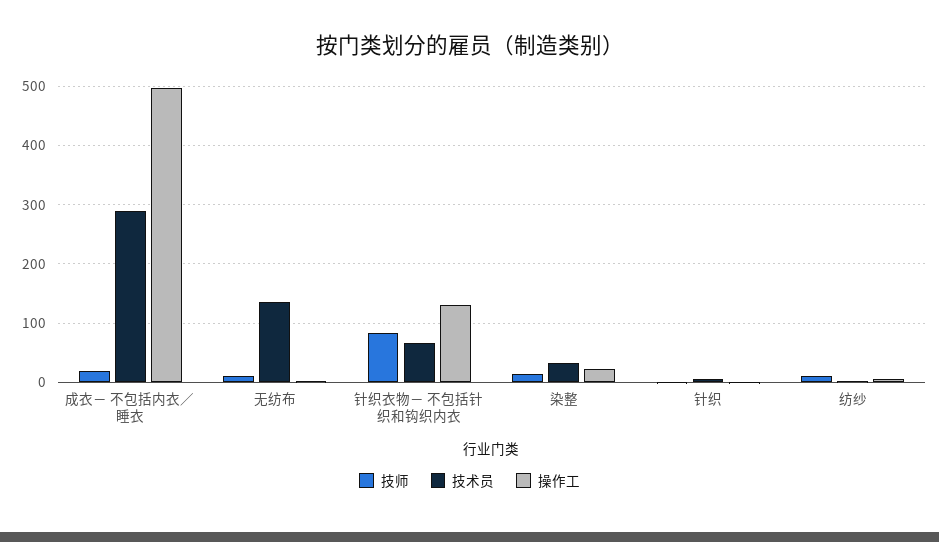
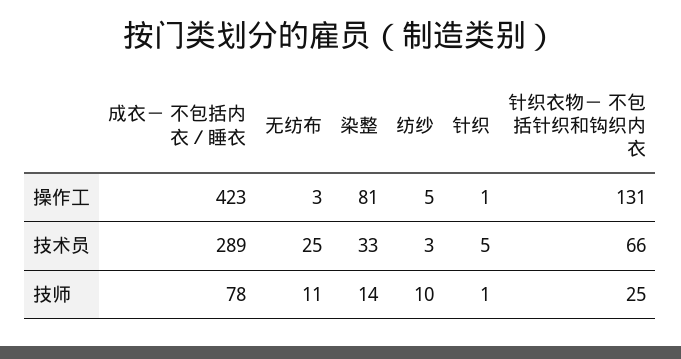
  {
    "技师": {
-     "成衣－ 不包括内衣／睡衣": 20,
+     "成衣－ 不包括内衣／睡衣": 78,
      "无纺布": 11,
-     "针织衣物－ 不包括针织和钩织内衣": 80,
+     "针织衣物－ 不包括针织和钩织内衣": 25,
      "染整": 14,
      "针织": 1,
      "纺纱": 10
    },
    "技术员": {
      "成衣－ 不包括内衣／睡衣": 289,
-     "无纺布": 140,
+     "无纺布": 25,
      "针织衣物－ 不包括针织和钩织内衣": 66,
      "染整": 33,
      "针织": 5,
      "纺纱": 3
    },
    "操作工": {
-     "成衣－ 不包括内衣／睡衣": 500,
+     "成衣－ 不包括内衣／睡衣": 423,
      "无纺布": 3,
      "针织衣物－ 不包括针织和钩织内衣": 131,
-     "染整": 20,
+     "染整": 81,
      "针织": 1,
      "纺纱": 5
    }
  }

